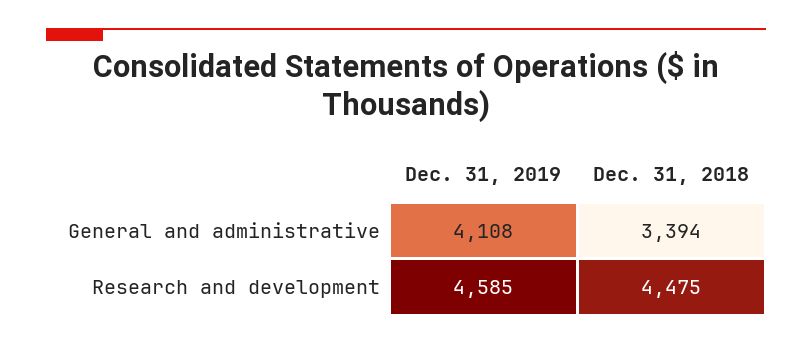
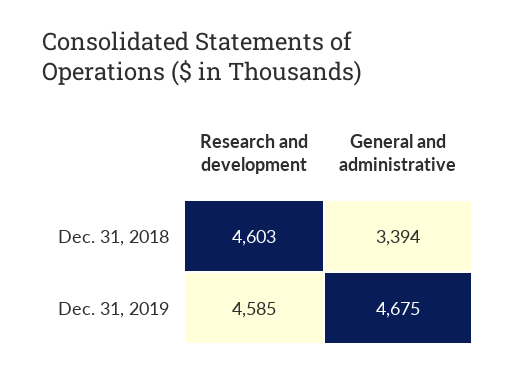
  {
    "Dec. 31, 2019": {
-     "General and administrative": 4108,
+     "General and administrative": 4675,
      "Research and development": 4585
    },
    "Dec. 31, 2018": {
      "General and administrative": 3394,
-     "Research and development": 4475
+     "Research and development": 4603
    }
  }

